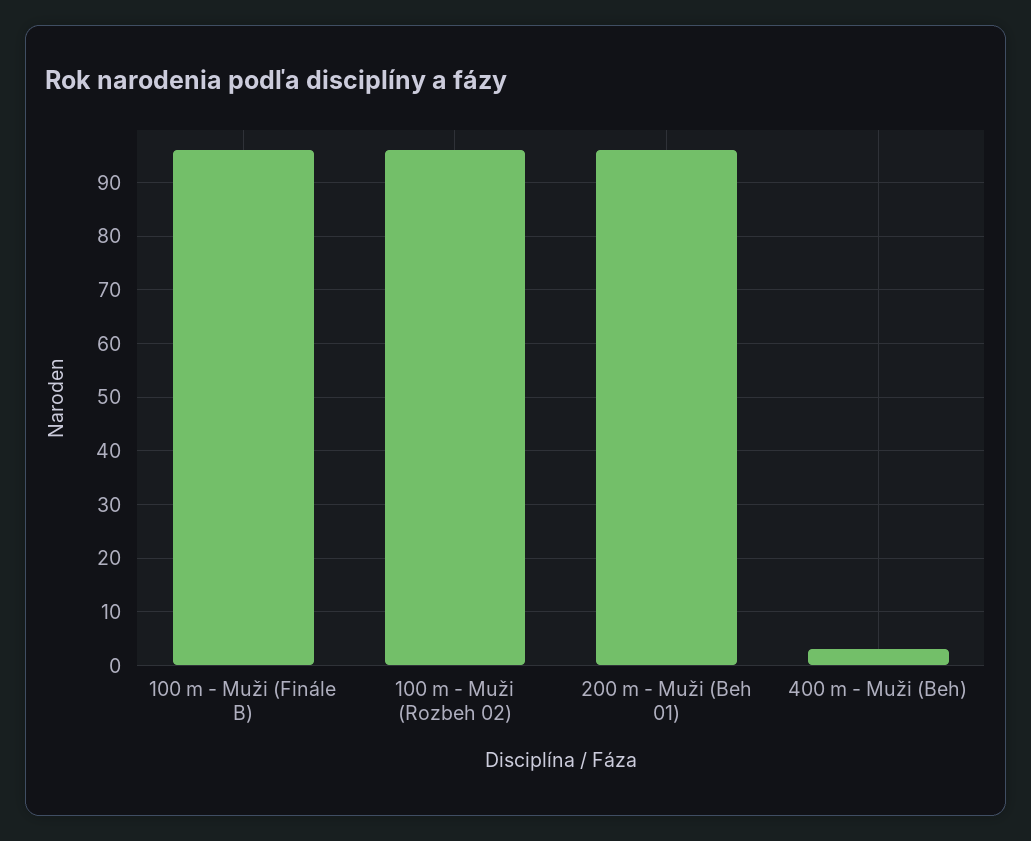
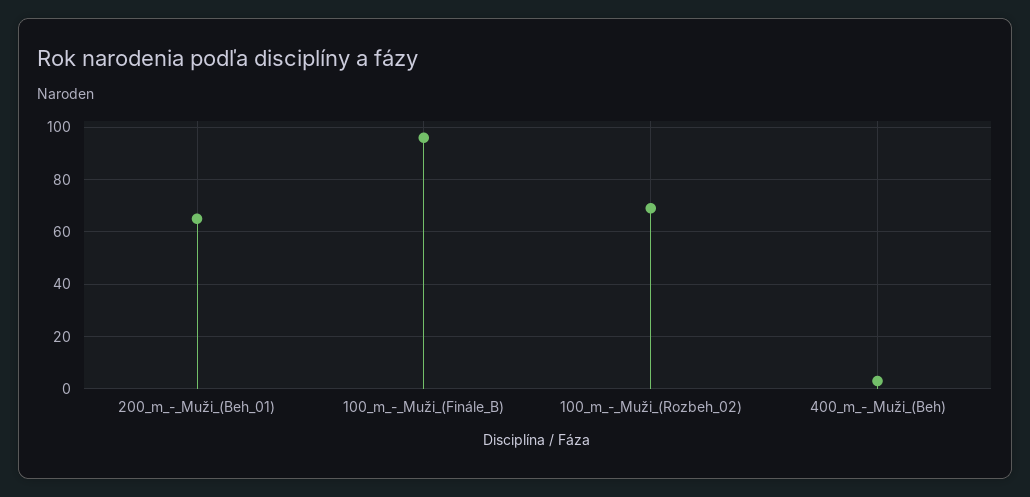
  {
    "100 m - Muži (Finále B)": 95,
-   "100 m - Muži (Rozbeh 02)": 95,
+   "100 m - Muži (Rozbeh 02)": 70,
-   "200 m - Muži (Beh 01)": 95,
+   "200 m - Muži (Beh 01)": 65,
    "400 m - Muži (Beh)": 5
  }

